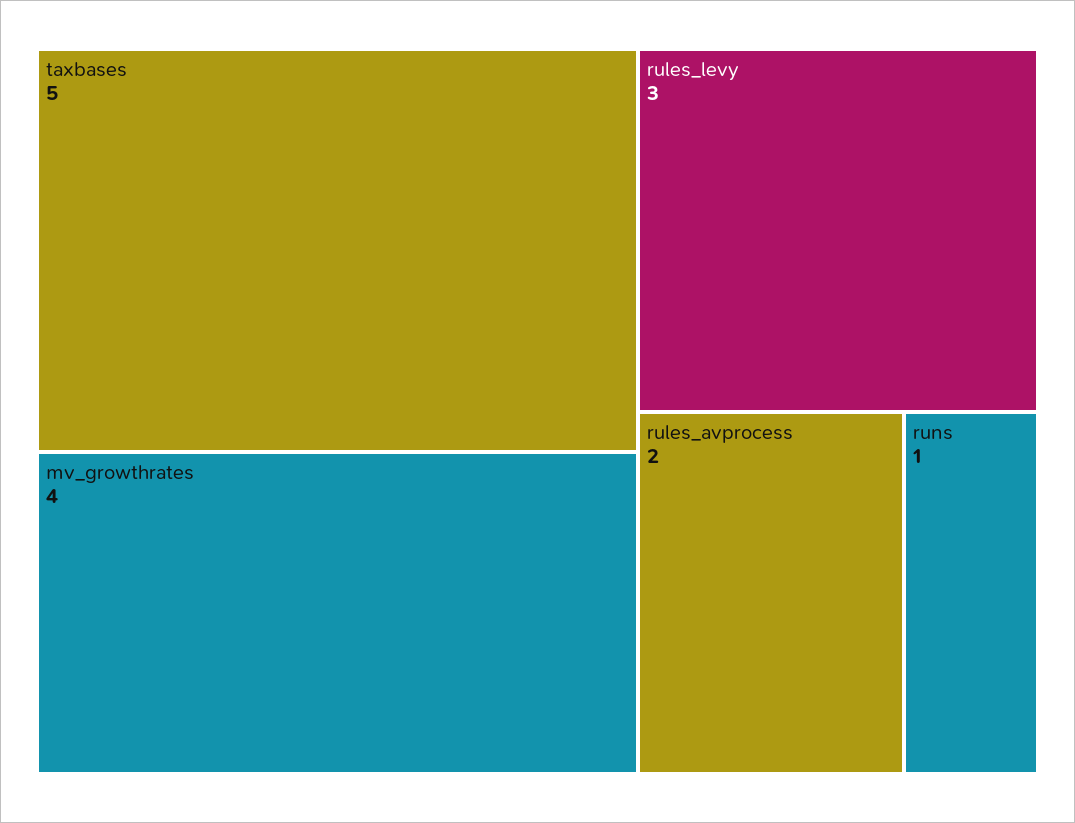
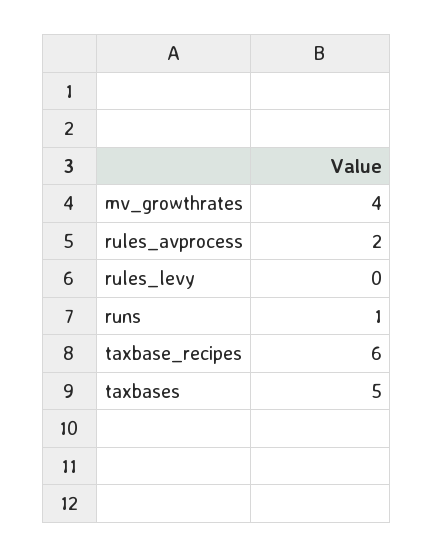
  {
    "taxbases": 5,
    "mv_growthrates": 4,
-   "rules_levy": 3,
+   "rules_levy": 0,
    "rules_avprocess": 2,
-   "runs": 1
+   "runs": 1,
+   "taxbase_recipes": 6
  }

